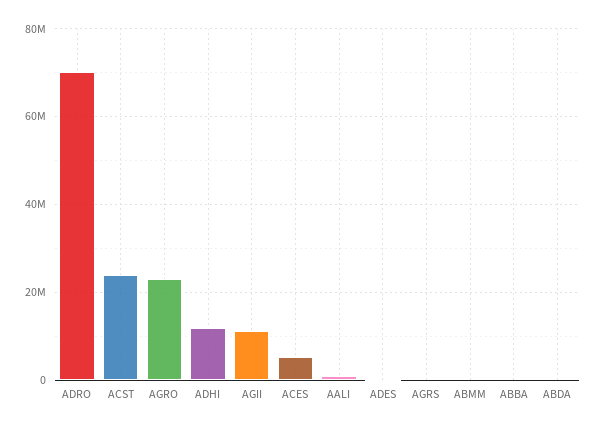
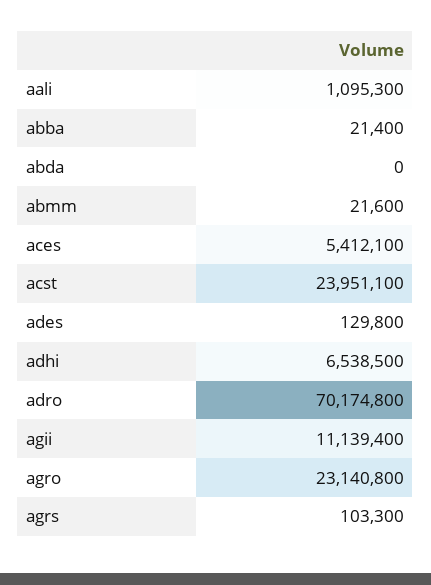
  {
    "ADRO": 70174800,
    "ACST": 23951100,
    "AGRO": 23140800,
-   "ADHI": 12000000,
+   "ADHI": 6538500,
    "AGII": 11139400,
    "ACES": 5412100,
    "AALI": 1095300,
    "ADES": 129800,
    "AGRS": 103300,
    "ABMM": 21600,
    "ABBA": 21400,
    "ABDA": 0
  }

